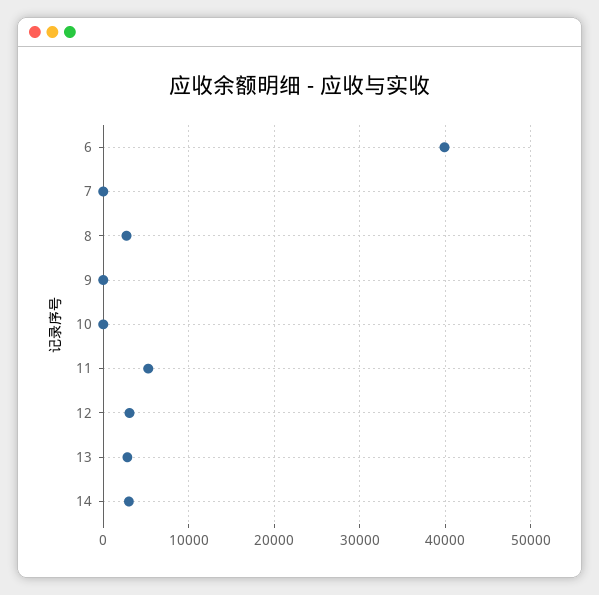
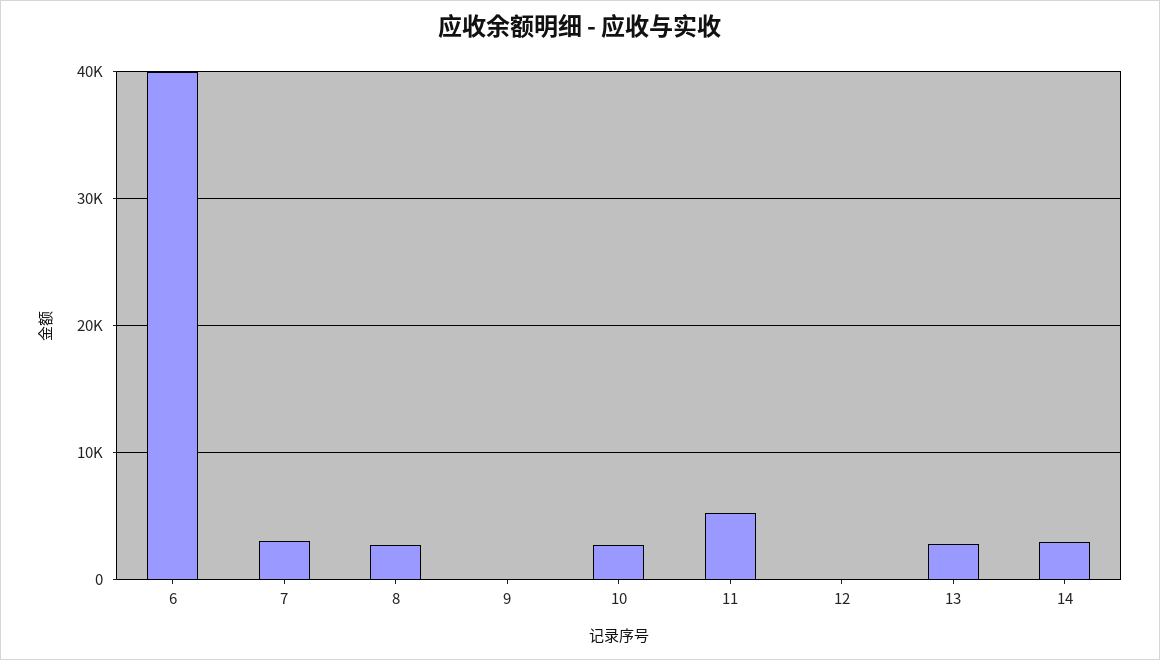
  {
    "6": 40000,
-   "7": 0,
+   "7": 3000,
    "8": 3000,
    "9": 0,
-   "10": 0,
+   "10": 3000,
    "11": 5000,
-   "12": 3000,
+   "12": 0,
    "13": 3000,
    "14": 3000
  }

